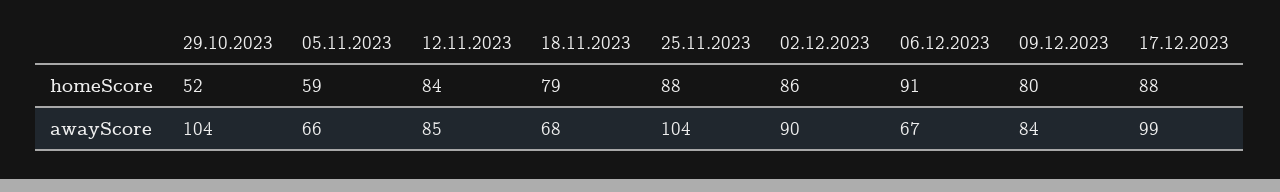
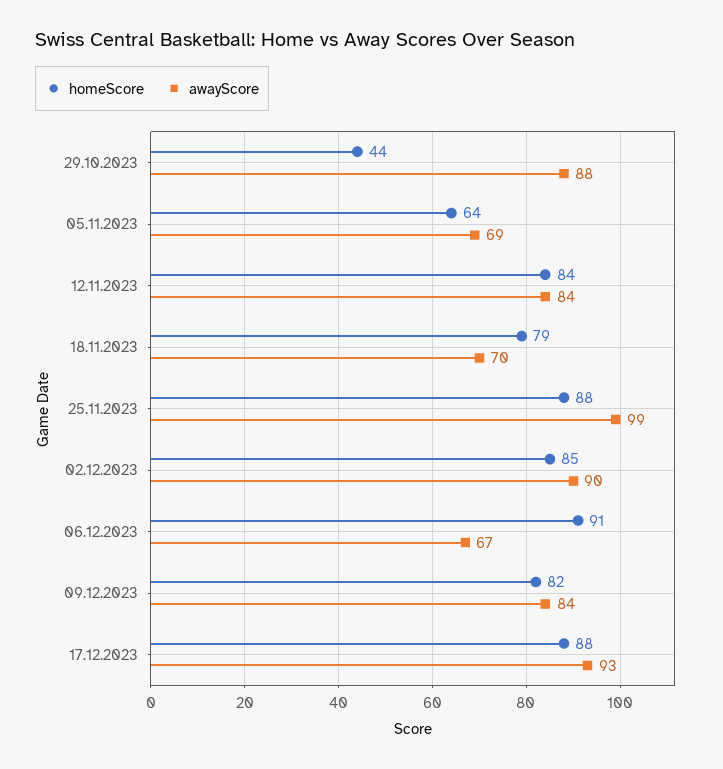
  {
    "homeScore": {
-     "29.10.2023": 52,
+     "29.10.2023": 44,
-     "05.11.2023": 59,
+     "05.11.2023": 64,
      "12.11.2023": 84,
      "18.11.2023": 79,
      "25.11.2023": 88,
-     "02.12.2023": 86,
+     "02.12.2023": 85,
      "06.12.2023": 91,
-     "09.12.2023": 80,
+     "09.12.2023": 82,
      "17.12.2023": 88
    },
    "awayScore": {
-     "29.10.2023": 104,
+     "29.10.2023": 88,
-     "05.11.2023": 66,
+     "05.11.2023": 69,
-     "12.11.2023": 85,
+     "12.11.2023": 84,
-     "18.11.2023": 68,
+     "18.11.2023": 70,
-     "25.11.2023": 104,
+     "25.11.2023": 99,
      "02.12.2023": 90,
      "06.12.2023": 67,
      "09.12.2023": 84,
-     "17.12.2023": 99
+     "17.12.2023": 93
    }
  }

